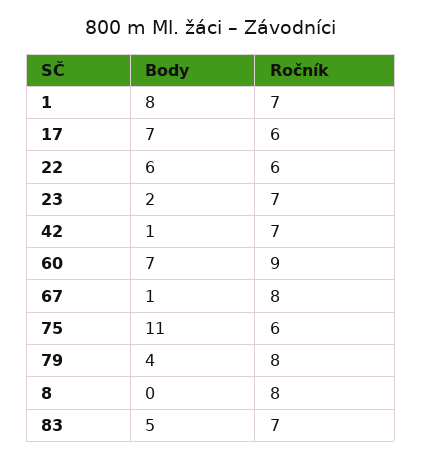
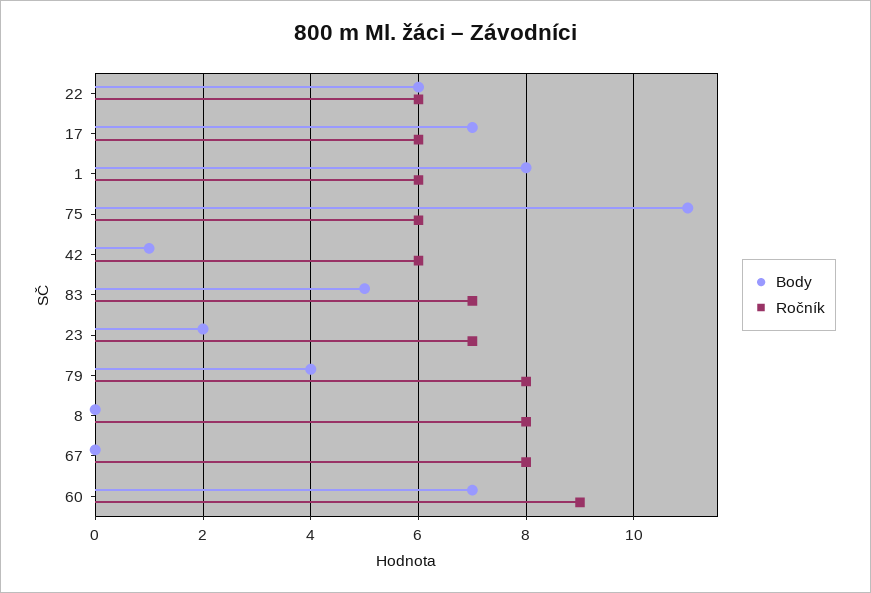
  {
    "Body": {
      "1": 8,
      "17": 7,
      "22": 6,
      "23": 2,
      "42": 1,
      "60": 7,
-     "67": 1,
+     "67": 0,
      "75": 11,
      "79": 4,
      "8": 0,
      "83": 5
    },
    "Ročník": {
-     "1": 7,
+     "1": 6,
      "17": 6,
      "22": 6,
      "23": 7,
-     "42": 7,
+     "42": 6,
      "60": 9,
      "67": 8,
      "75": 6,
      "79": 8,
      "8": 8,
      "83": 7
    }
  }

